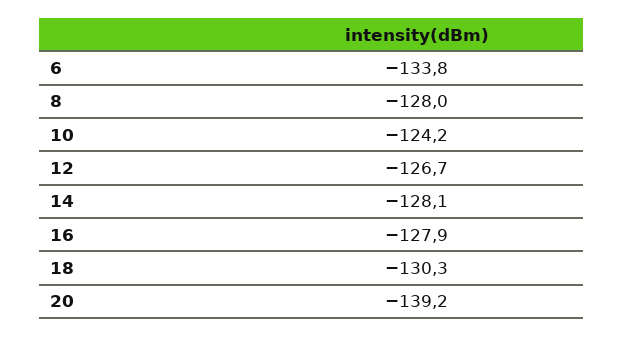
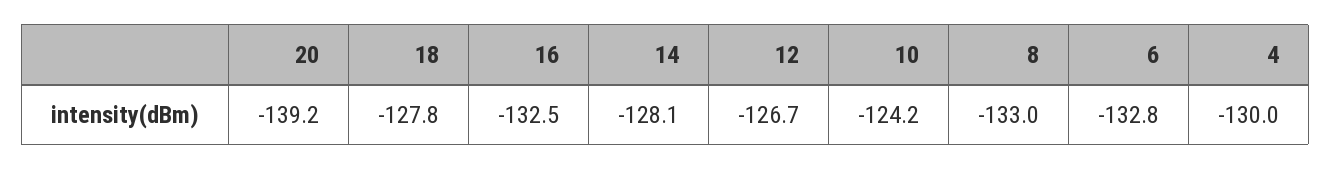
  {
-   "6": -133.8,
+   "6": -132.8,
-   "8": -128,
+   "8": -133,
    "10": -124.2,
    "12": -126.7,
    "14": -128.1,
-   "16": -127.9,
+   "16": -132.5,
-   "18": -130.3,
+   "18": -127.8,
-   "20": -139.2
+   "20": -139.2,
+   "4": -130
  }

